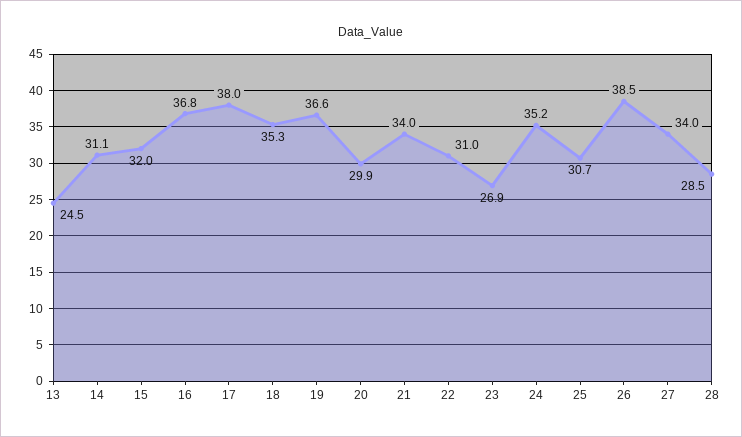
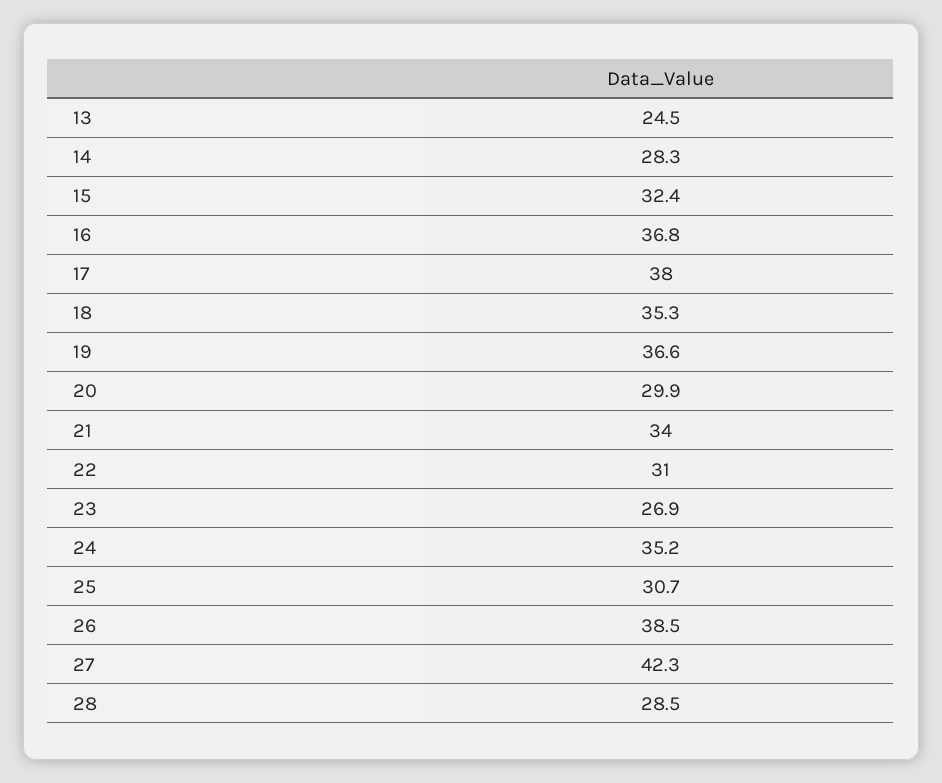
  {
    "13": 24.5,
-   "14": 31.1,
+   "14": 28.3,
-   "15": 32,
+   "15": 32.4,
    "16": 36.8,
    "17": 38,
    "18": 35.3,
    "19": 36.6,
    "20": 29.9,
    "21": 34,
    "22": 31,
    "23": 26.9,
    "24": 35.2,
    "25": 30.7,
    "26": 38.5,
-   "27": 34,
+   "27": 42.3,
    "28": 28.5
  }

